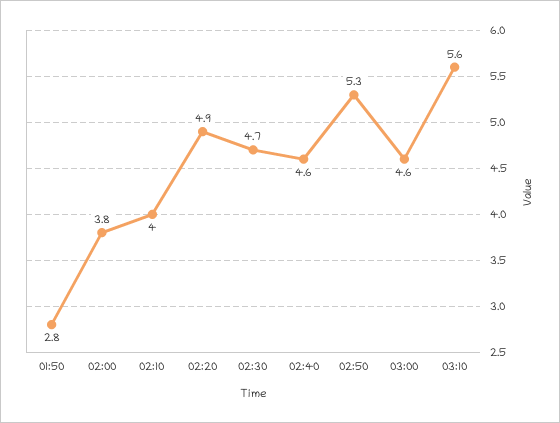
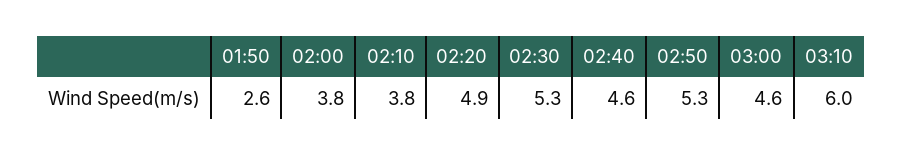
  {
-   "01:50": 2.8,
+   "01:50": 2.6,
    "02:00": 3.8,
-   "02:10": 4,
+   "02:10": 3.8,
    "02:20": 4.9,
-   "02:30": 4.7,
+   "02:30": 5.3,
    "02:40": 4.6,
    "02:50": 5.3,
    "03:00": 4.6,
-   "03:10": 5.6
+   "03:10": 6
  }

